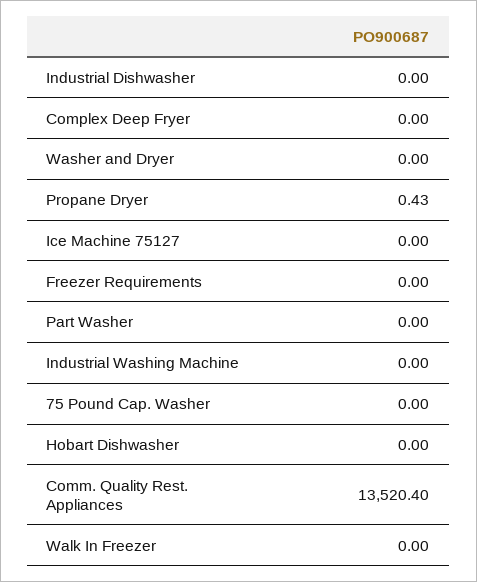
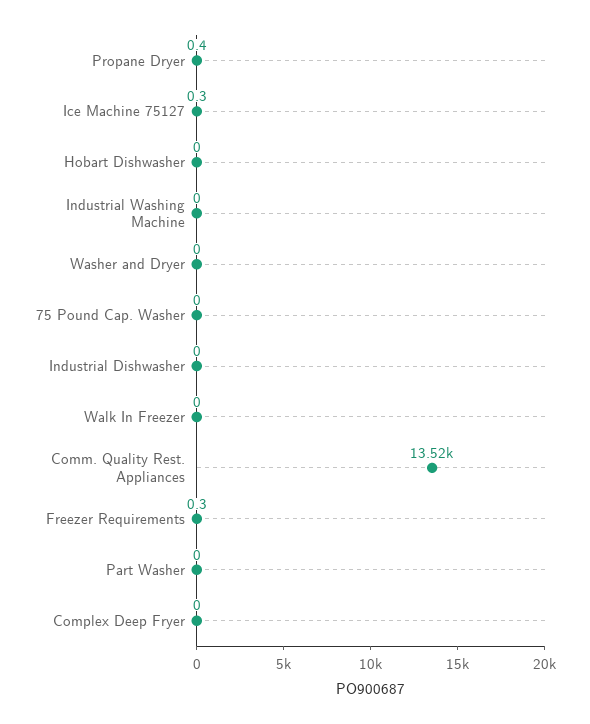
  {
    "Industrial Dishwasher": 0,
    "Complex Deep Fryer": 0,
    "Washer and Dryer": 0,
    "Propane Dryer": 0.43,
-   "Ice Machine 75127": 0,
+   "Ice Machine 75127": 0.3,
-   "Freezer Requirements": 0,
+   "Freezer Requirements": 0.3,
    "Part Washer": 0,
    "Industrial Washing Machine": 0,
    "75 Pound Cap. Washer": 0,
    "Hobart Dishwasher": 0,
    "Comm. Quality Rest. Appliances": 13520.4,
    "Walk In Freezer": 0
  }

